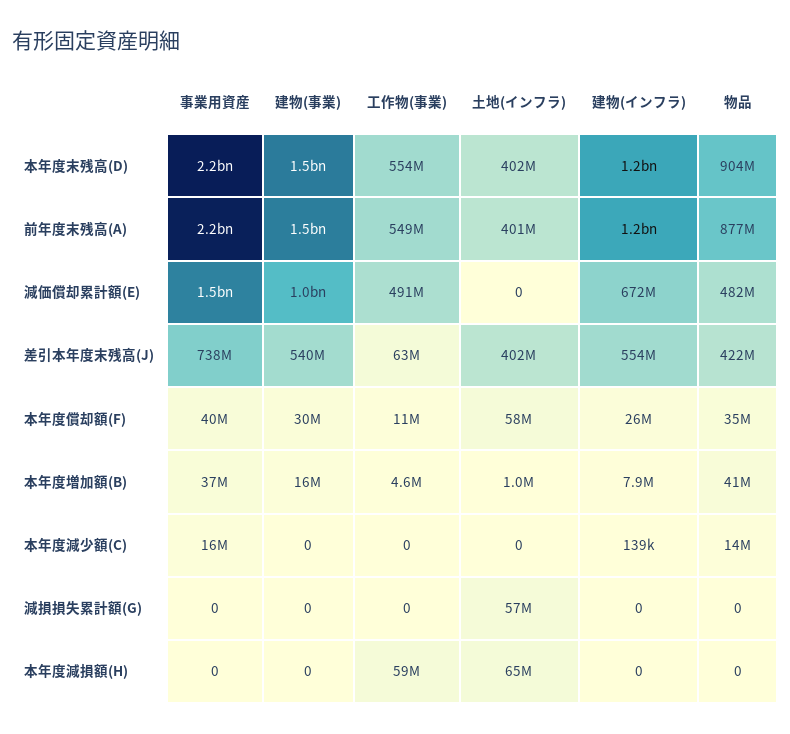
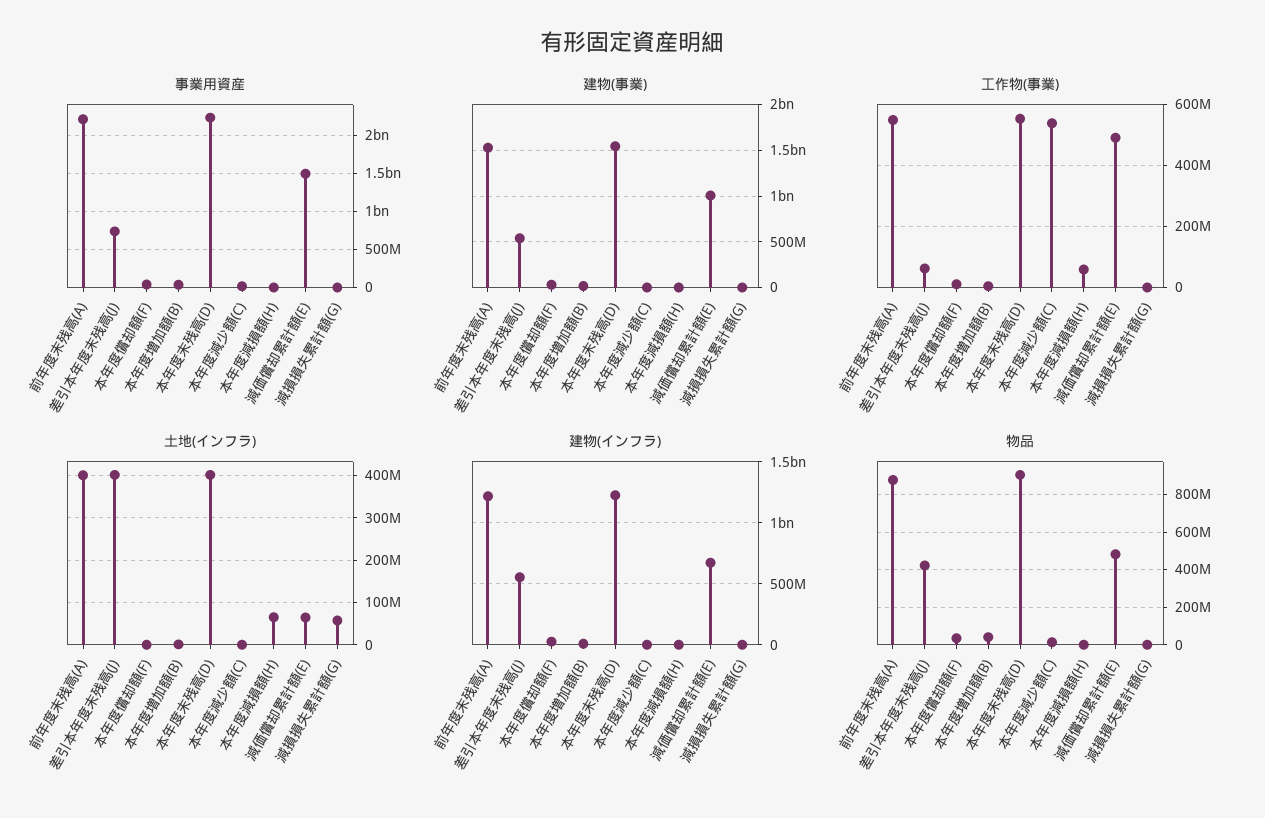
  {
    "事業用資産": {
      "本年度末残高(D)": 2200000000,
      "前年度末残高(A)": 2200000000,
      "減価償却累計額(E)": 1500000000,
      "差引本年度末残高(J)": 738000000,
      "本年度償却額(F)": 40000000,
      "本年度増加額(B)": 37000000,
      "本年度減少額(C)": 16000000,
      "減損損失累計額(G)": 0,
      "本年度減損額(H)": 0
    },
    "建物(事業)": {
      "本年度末残高(D)": 1500000000,
      "前年度末残高(A)": 1500000000,
      "減価償却累計額(E)": 1000000000,
      "差引本年度末残高(J)": 540000000,
      "本年度償却額(F)": 30000000,
      "本年度増加額(B)": 16000000,
      "本年度減少額(C)": 0,
      "減損損失累計額(G)": 0,
      "本年度減損額(H)": 0
    },
    "工作物(事業)": {
      "本年度末残高(D)": 554000000,
      "前年度末残高(A)": 549000000,
      "減価償却累計額(E)": 491000000,
      "差引本年度末残高(J)": 63000000,
      "本年度償却額(F)": 11000000,
      "本年度増加額(B)": 4600000,
-     "本年度減少額(C)": 0,
+     "本年度減少額(C)": 540000000,
      "減損損失累計額(G)": 0,
      "本年度減損額(H)": 59000000
    },
    "土地(インフラ)": {
      "本年度末残高(D)": 402000000,
      "前年度末残高(A)": 401000000,
-     "減価償却累計額(E)": 0,
+     "減価償却累計額(E)": 60000000,
      "差引本年度末残高(J)": 402000000,
-     "本年度償却額(F)": 58000000,
+     "本年度償却額(F)": 0,
      "本年度増加額(B)": 1000000,
      "本年度減少額(C)": 0,
      "減損損失累計額(G)": 57000000,
      "本年度減損額(H)": 65000000
    },
    "建物(インフラ)": {
      "本年度末残高(D)": 1200000000,
      "前年度末残高(A)": 1200000000,
      "減価償却累計額(E)": 672000000,
      "差引本年度末残高(J)": 554000000,
      "本年度償却額(F)": 26000000,
      "本年度増加額(B)": 7900000,
      "本年度減少額(C)": 139000,
      "減損損失累計額(G)": 0,
      "本年度減損額(H)": 0
    },
    "物品": {
      "本年度末残高(D)": 904000000,
      "前年度末残高(A)": 877000000,
      "減価償却累計額(E)": 482000000,
      "差引本年度末残高(J)": 422000000,
      "本年度償却額(F)": 35000000,
      "本年度増加額(B)": 41000000,
      "本年度減少額(C)": 14000000,
      "減損損失累計額(G)": 0,
      "本年度減損額(H)": 0
    }
  }

